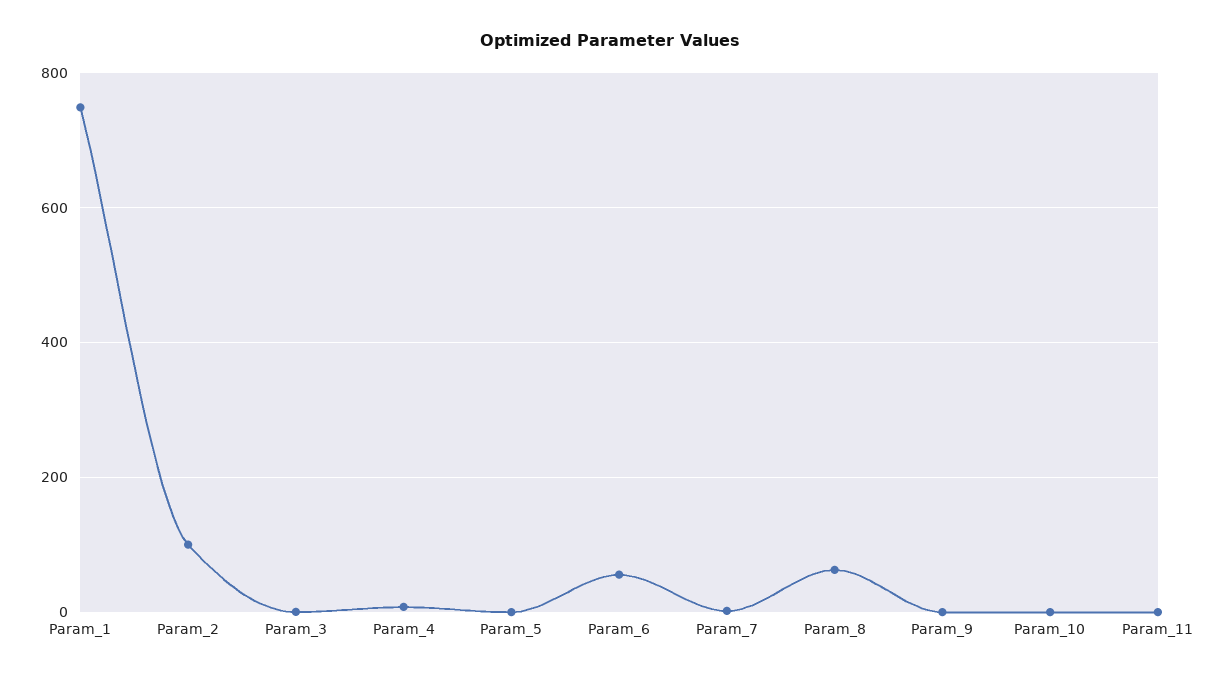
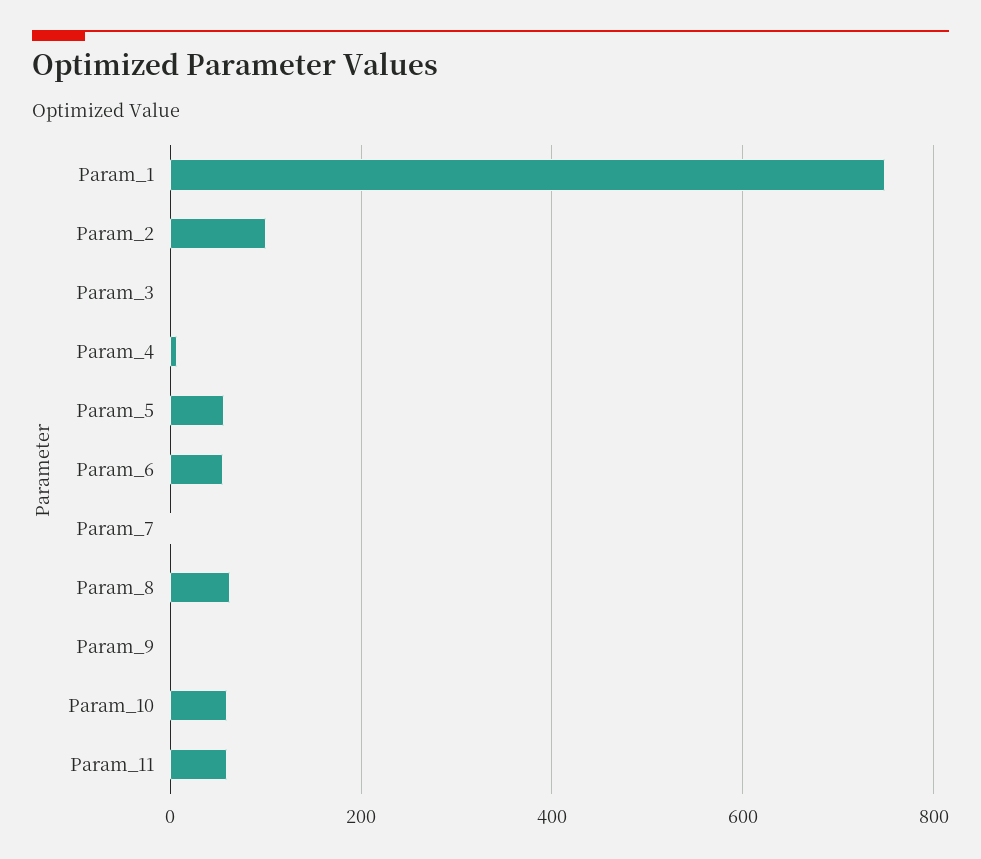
  {
    "Param_1": 740,
    "Param_2": 100,
    "Param_3": 0,
    "Param_4": 0,
-   "Param_5": 0,
+   "Param_5": 60,
    "Param_6": 60,
    "Param_7": 0,
    "Param_8": 60,
    "Param_9": 0,
-   "Param_10": 0,
+   "Param_10": 60,
-   "Param_11": 0
+   "Param_11": 60
  }

